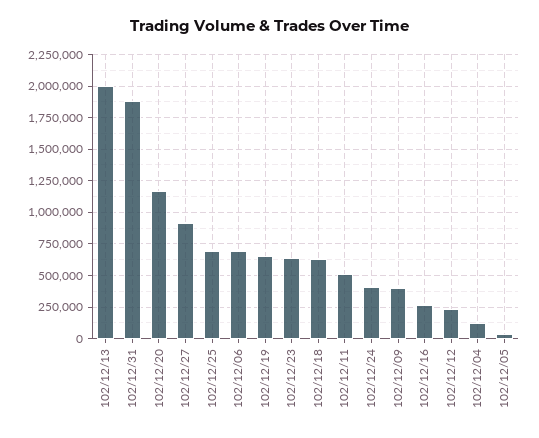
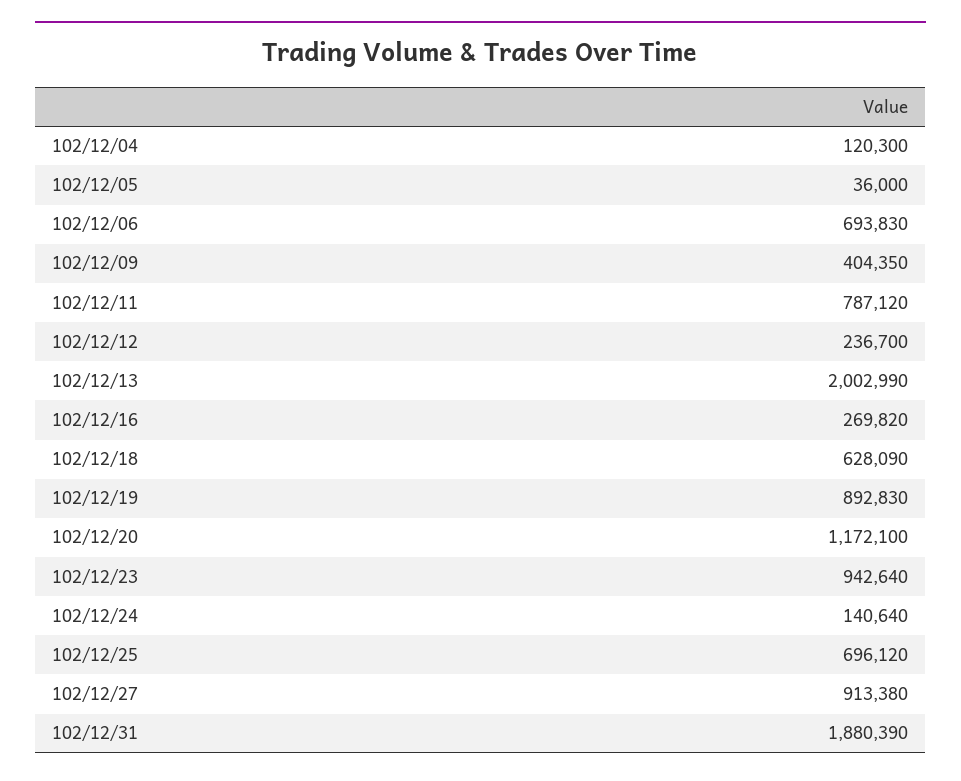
  {
    "102/12/13": 2002990,
    "102/12/31": 1880390,
    "102/12/20": 1172100,
    "102/12/27": 913380,
    "102/12/25": 696120,
    "102/12/06": 693830,
-   "102/12/19": 650000,
+   "102/12/19": 892830,
-   "102/12/23": 650000,
+   "102/12/23": 942640,
    "102/12/18": 628090,
-   "102/12/11": 500000,
+   "102/12/11": 787120,
-   "102/12/24": 400000,
+   "102/12/24": 140640,
    "102/12/09": 404350,
    "102/12/16": 269820,
    "102/12/12": 236700,
    "102/12/04": 120300,
    "102/12/05": 36000
  }

